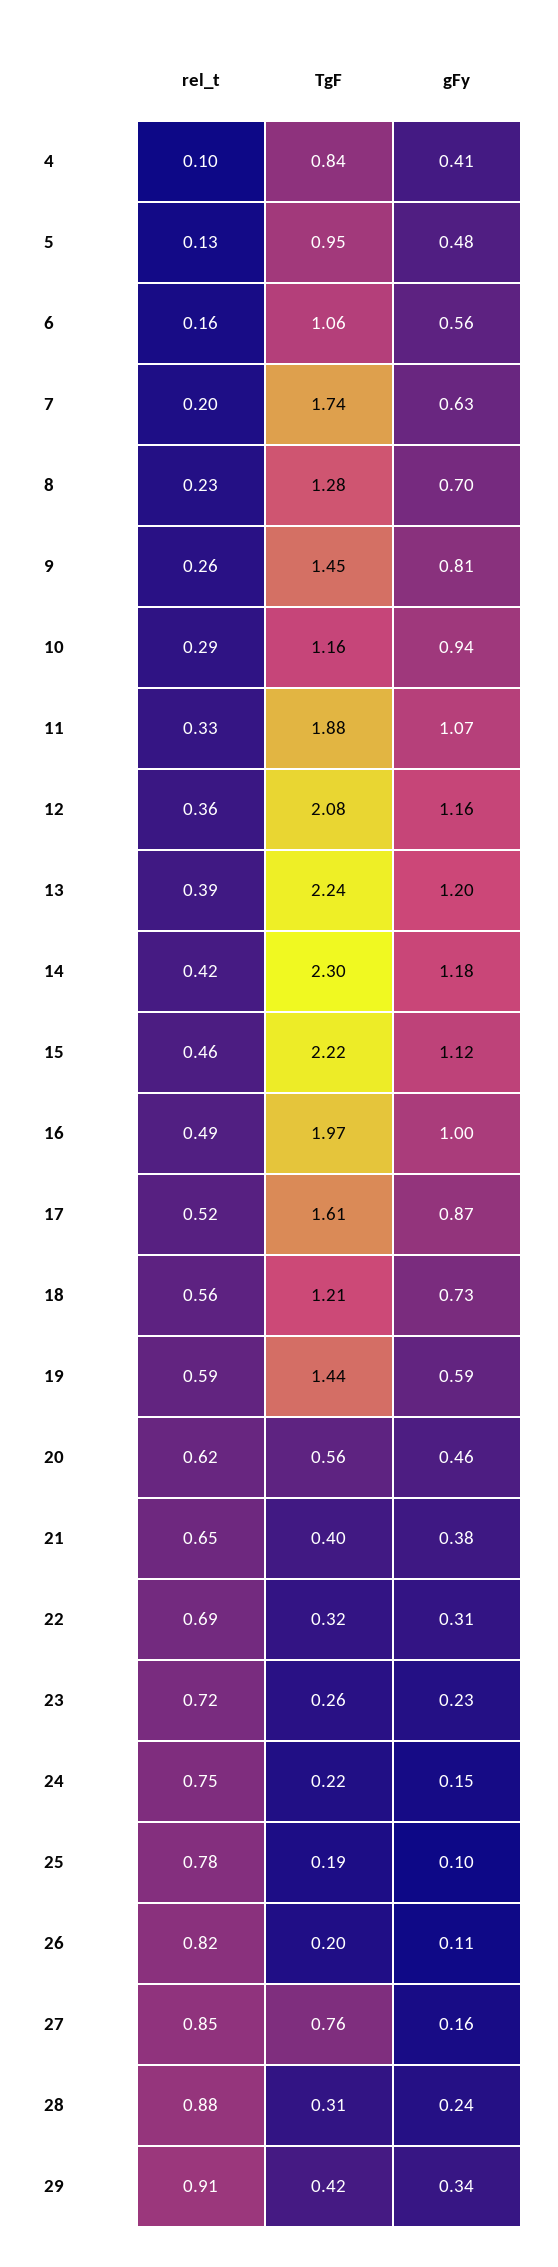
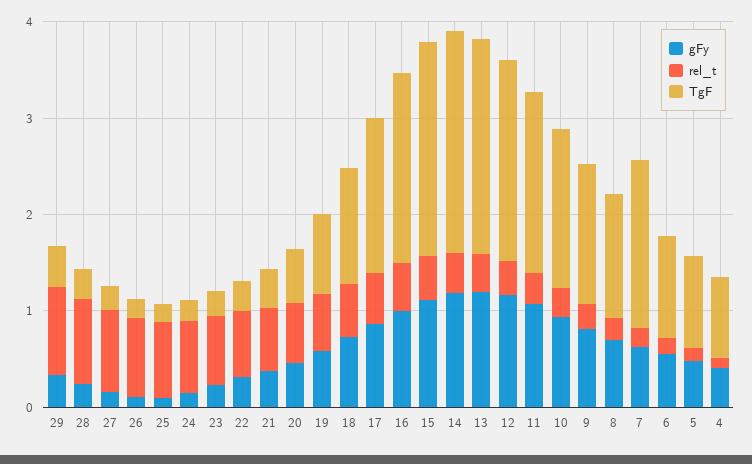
  {
    "rel_t": {
      "4": 0.1,
      "5": 0.13,
      "6": 0.16,
      "7": 0.2,
      "8": 0.23,
      "9": 0.26,
      "10": 0.29,
      "11": 0.33,
      "12": 0.36,
      "13": 0.39,
      "14": 0.42,
      "15": 0.46,
      "16": 0.49,
      "17": 0.52,
      "18": 0.56,
      "19": 0.59,
      "20": 0.62,
      "21": 0.65,
      "22": 0.69,
      "23": 0.72,
      "24": 0.75,
      "25": 0.78,
      "26": 0.82,
      "27": 0.85,
      "28": 0.88,
      "29": 0.91
    },
    "TgF": {
      "4": 0.84,
      "5": 0.95,
      "6": 1.06,
      "7": 1.74,
      "8": 1.28,
      "9": 1.45,
-     "10": 1.16,
+     "10": 1.6,
      "11": 1.88,
      "12": 2.08,
      "13": 2.24,
      "14": 2.3,
      "15": 2.22,
      "16": 1.97,
      "17": 1.61,
      "18": 1.21,
-     "19": 1.44,
+     "19": 0.8,
      "20": 0.56,
      "21": 0.4,
      "22": 0.32,
      "23": 0.26,
      "24": 0.22,
      "25": 0.19,
      "26": 0.2,
-     "27": 0.76,
+     "27": 0.2,
      "28": 0.31,
      "29": 0.42
    },
    "gFy": {
      "4": 0.41,
      "5": 0.48,
      "6": 0.56,
      "7": 0.63,
      "8": 0.7,
      "9": 0.81,
      "10": 0.94,
      "11": 1.07,
      "12": 1.16,
      "13": 1.2,
      "14": 1.18,
      "15": 1.12,
      "16": 1,
      "17": 0.87,
      "18": 0.73,
      "19": 0.59,
      "20": 0.46,
      "21": 0.38,
      "22": 0.31,
      "23": 0.23,
      "24": 0.15,
      "25": 0.1,
      "26": 0.11,
      "27": 0.16,
      "28": 0.24,
      "29": 0.34
    }
  }

